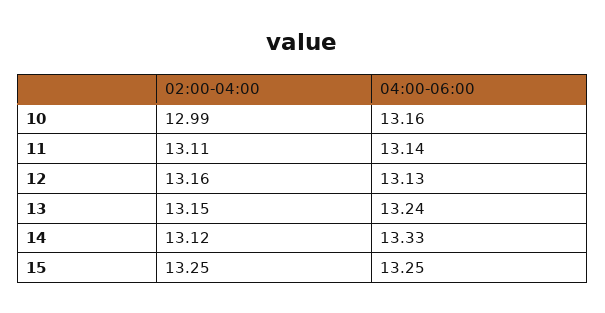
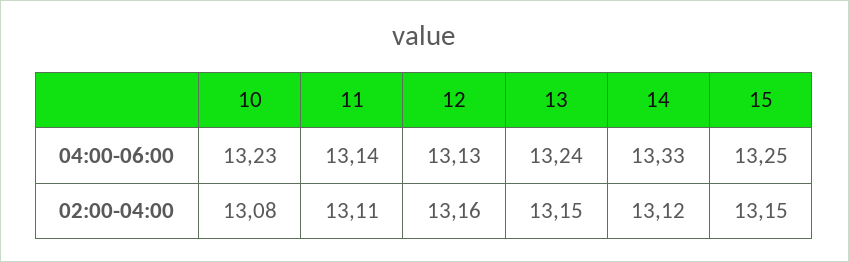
  {
    "02:00-04:00": {
-     "10": 12.99,
+     "10": 13.08,
      "11": 13.11,
      "12": 13.16,
      "13": 13.15,
      "14": 13.12,
-     "15": 13.25
+     "15": 13.15
    },
    "04:00-06:00": {
-     "10": 13.16,
+     "10": 13.23,
      "11": 13.14,
      "12": 13.13,
      "13": 13.24,
      "14": 13.33,
      "15": 13.25
    }
  }

